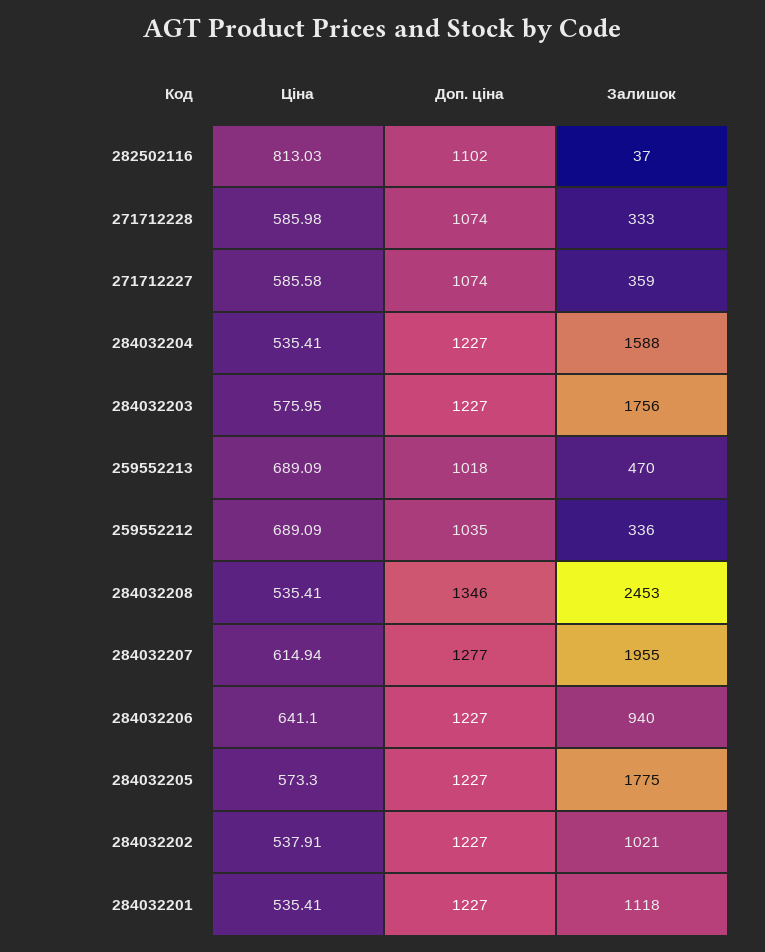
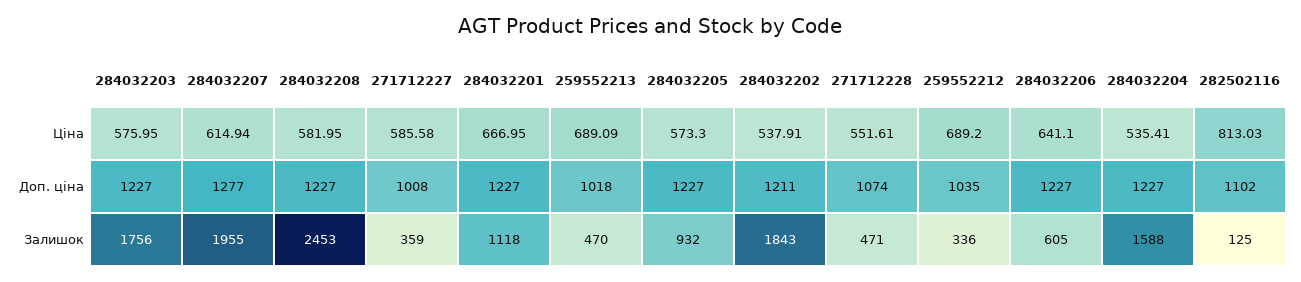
  {
    "Ціна": {
      "282502116": 813.03,
-     "271712228": 585.98,
+     "271712228": 551.61,
      "271712227": 585.58,
      "284032204": 535.41,
      "284032203": 575.95,
      "259552213": 689.09,
-     "259552212": 689.09,
+     "259552212": 689.2,
-     "284032208": 535.41,
+     "284032208": 581.95,
      "284032207": 614.94,
      "284032206": 641.1,
      "284032205": 573.3,
      "284032202": 537.91,
-     "284032201": 535.41
+     "284032201": 666.95
    },
    "Доп. ціна": {
      "282502116": 1102,
      "271712228": 1074,
-     "271712227": 1074,
+     "271712227": 1008,
      "284032204": 1227,
      "284032203": 1227,
      "259552213": 1018,
      "259552212": 1035,
-     "284032208": 1346,
+     "284032208": 1227,
      "284032207": 1277,
      "284032206": 1227,
      "284032205": 1227,
-     "284032202": 1227,
+     "284032202": 1211,
      "284032201": 1227
    },
    "Залишок": {
-     "282502116": 37,
+     "282502116": 125,
-     "271712228": 333,
+     "271712228": 471,
      "271712227": 359,
      "284032204": 1588,
      "284032203": 1756,
      "259552213": 470,
      "259552212": 336,
      "284032208": 2453,
      "284032207": 1955,
-     "284032206": 940,
+     "284032206": 605,
-     "284032205": 1775,
+     "284032205": 932,
-     "284032202": 1021,
+     "284032202": 1843,
      "284032201": 1118
    }
  }

